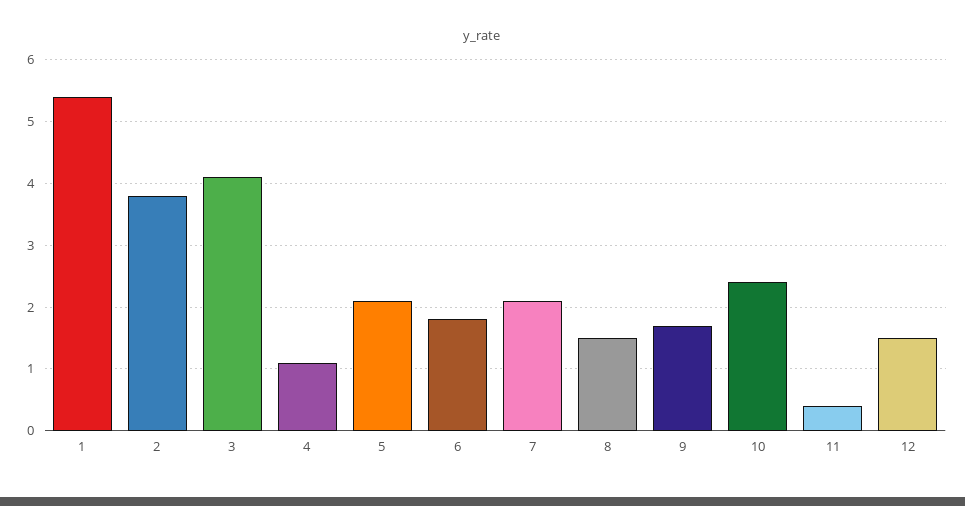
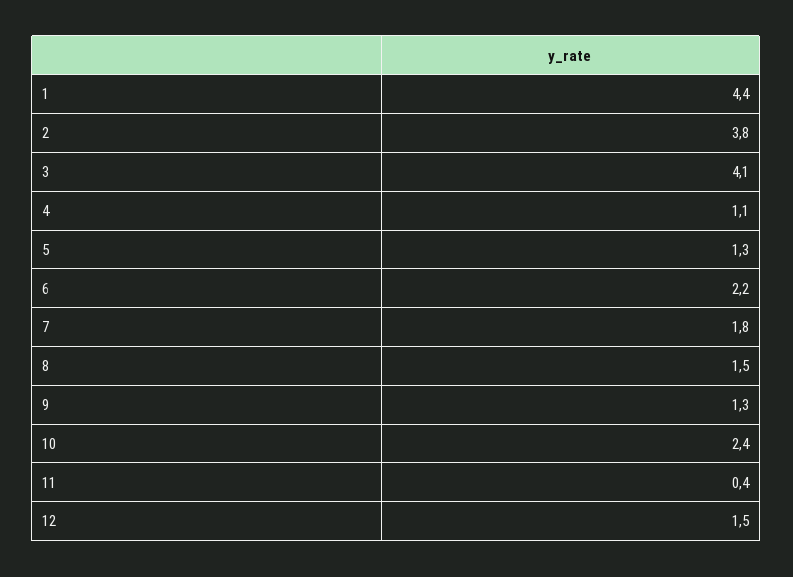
  {
-   "1": 5.4,
+   "1": 4.4,
    "2": 3.8,
    "3": 4.1,
    "4": 1.1,
-   "5": 2.1,
+   "5": 1.3,
-   "6": 1.8,
+   "6": 2.2,
-   "7": 2.1,
+   "7": 1.8,
    "8": 1.5,
-   "9": 1.7,
+   "9": 1.3,
    "10": 2.4,
    "11": 0.4,
    "12": 1.5
  }

